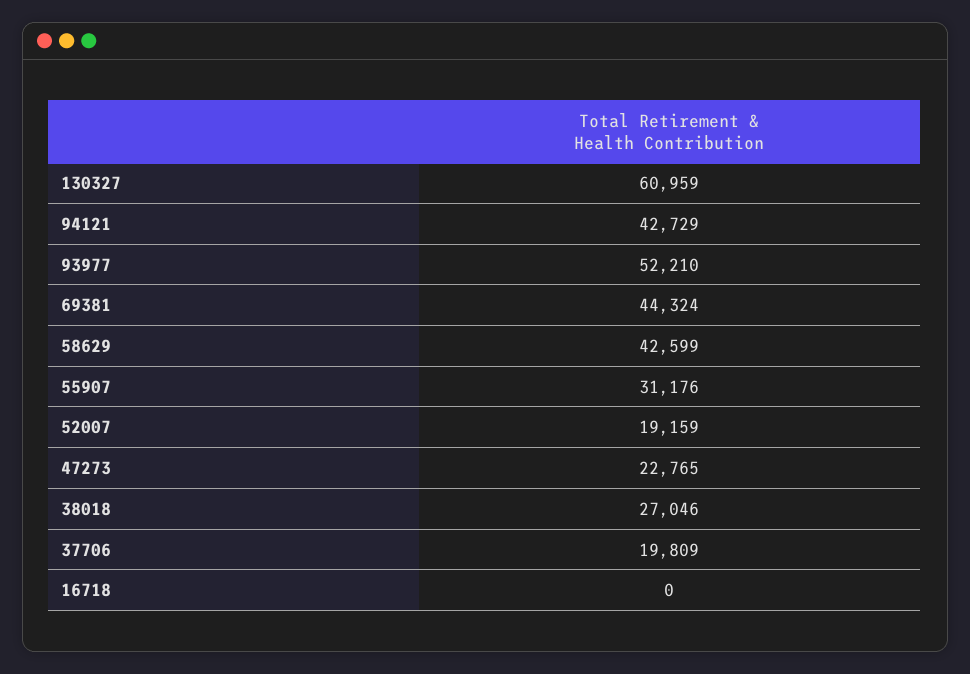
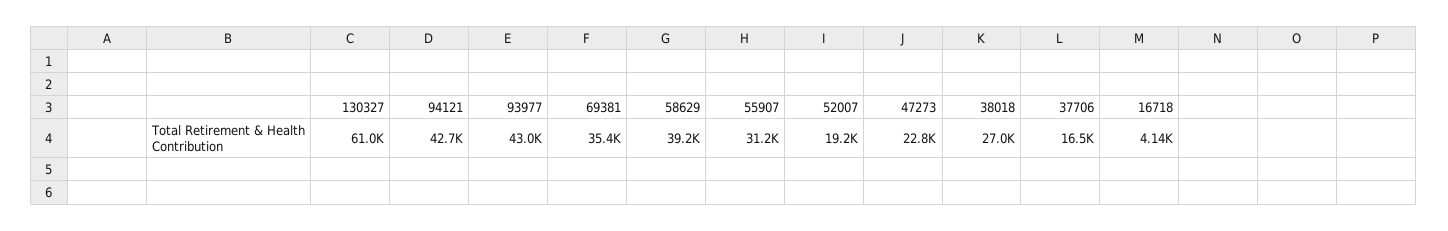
  {
    "130327": 60959,
    "94121": 42729,
-   "93977": 52210,
+   "93977": 43000,
-   "69381": 44324,
+   "69381": 35400,
-   "58629": 42599,
+   "58629": 39200,
    "55907": 31176,
    "52007": 19159,
    "47273": 22765,
    "38018": 27046,
-   "37706": 19809,
+   "37706": 16500,
-   "16718": 0
+   "16718": 4140
  }

